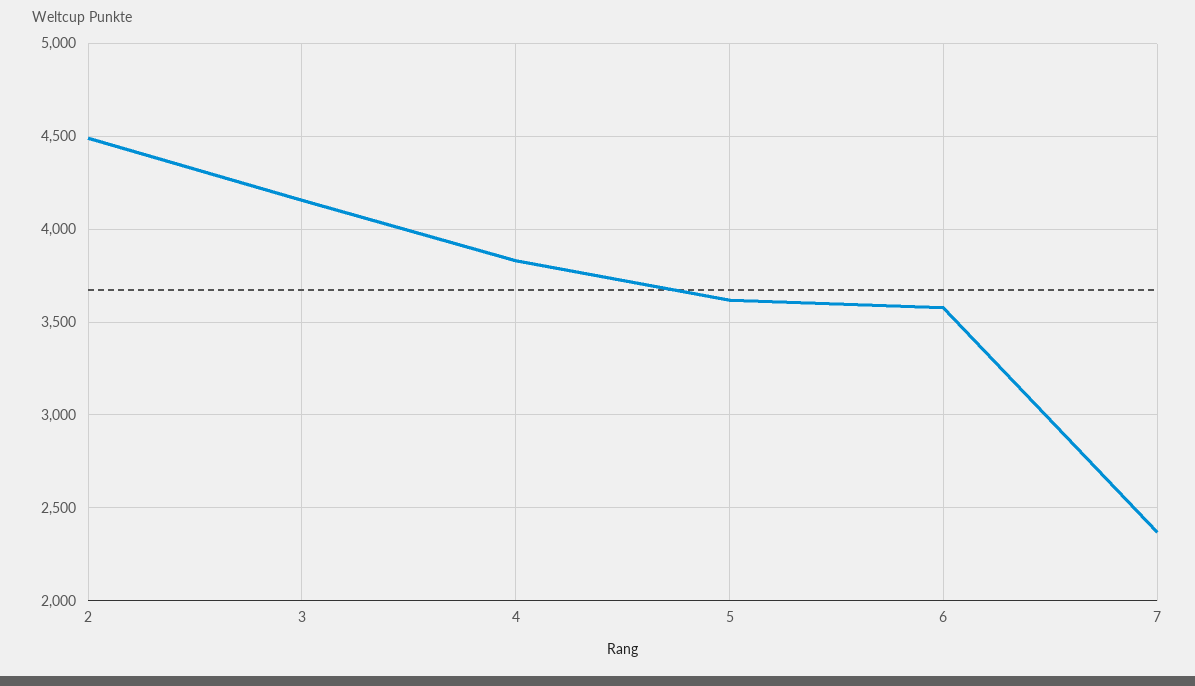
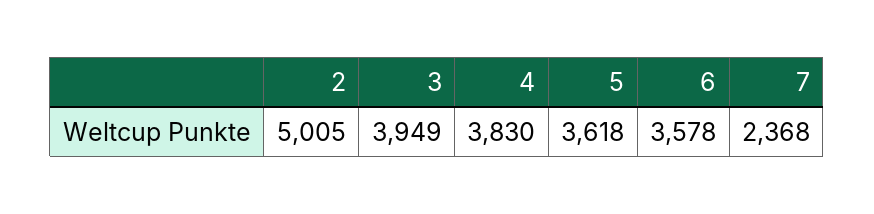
  {
-   "2": 4500,
+   "2": 5005,
-   "3": 4150,
+   "3": 3949,
    "4": 3830,
    "5": 3618,
    "6": 3578,
    "7": 2368
  }

